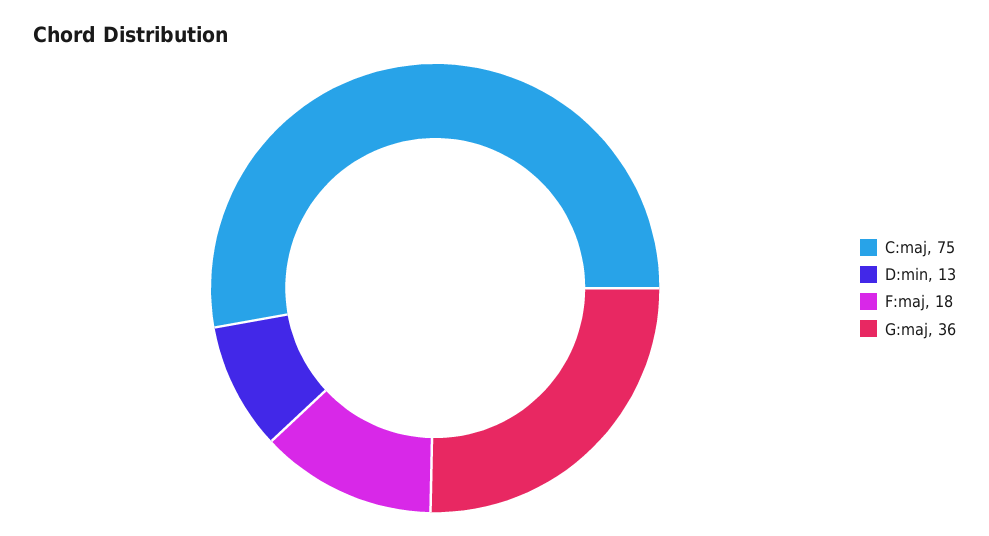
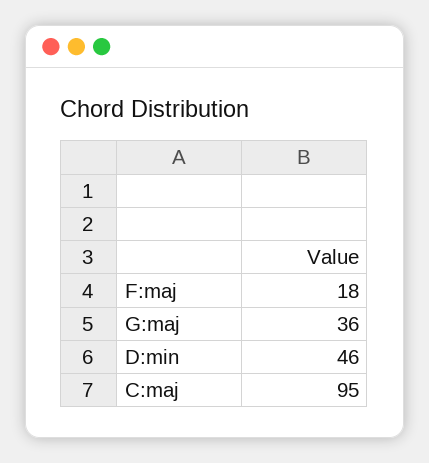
  {
-   "C:maj": 75,
+   "C:maj": 95,
-   "D:min": 13,
+   "D:min": 46,
    "F:maj": 18,
    "G:maj": 36
  }

